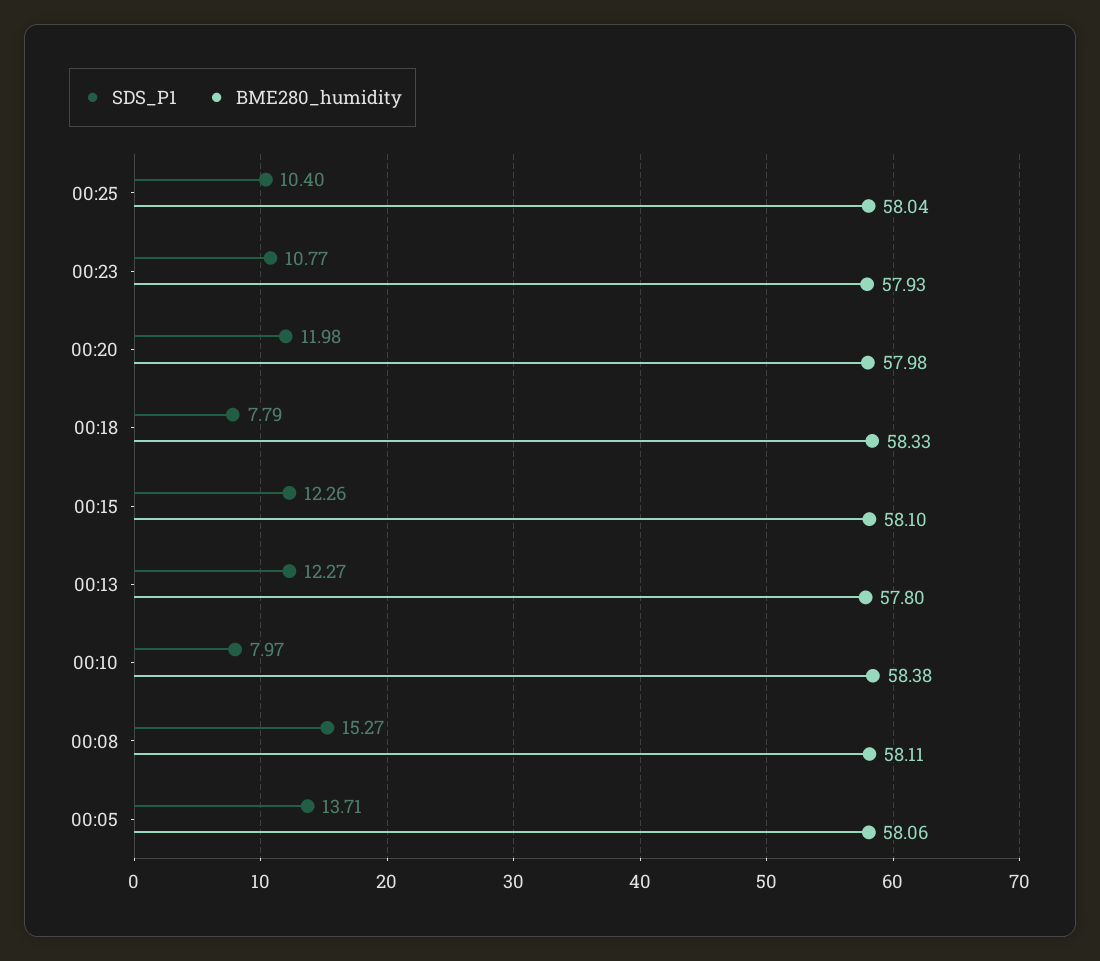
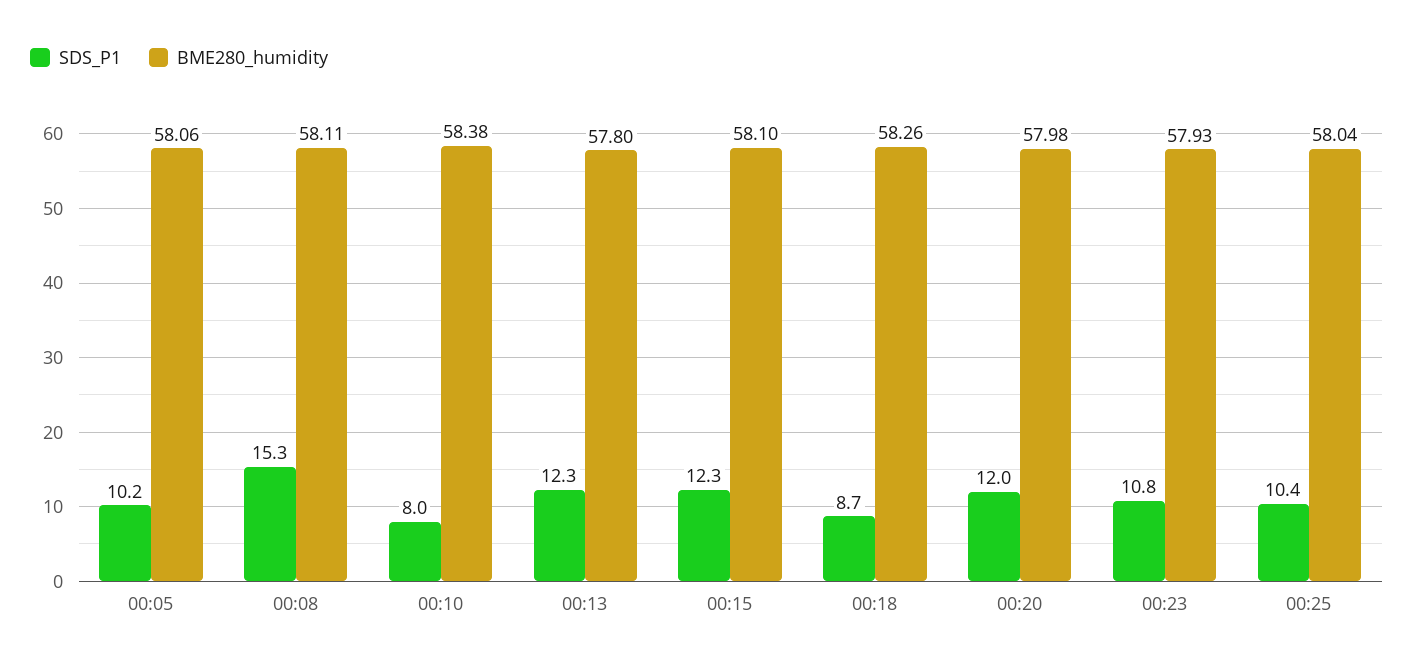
  {
    "SDS_P1": {
      "00:25": 10.4,
      "00:23": 10.77,
      "00:20": 11.98,
-     "00:18": 7.79,
+     "00:18": 8.7,
      "00:15": 12.26,
      "00:13": 12.27,
      "00:10": 7.97,
      "00:08": 15.27,
-     "00:05": 13.71
+     "00:05": 10.2
    },
    "BME280_humidity": {
      "00:25": 58.04,
      "00:23": 57.93,
      "00:20": 57.98,
-     "00:18": 58.33,
+     "00:18": 58.26,
      "00:15": 58.1,
      "00:13": 57.8,
      "00:10": 58.38,
      "00:08": 58.11,
      "00:05": 58.06
    }
  }

